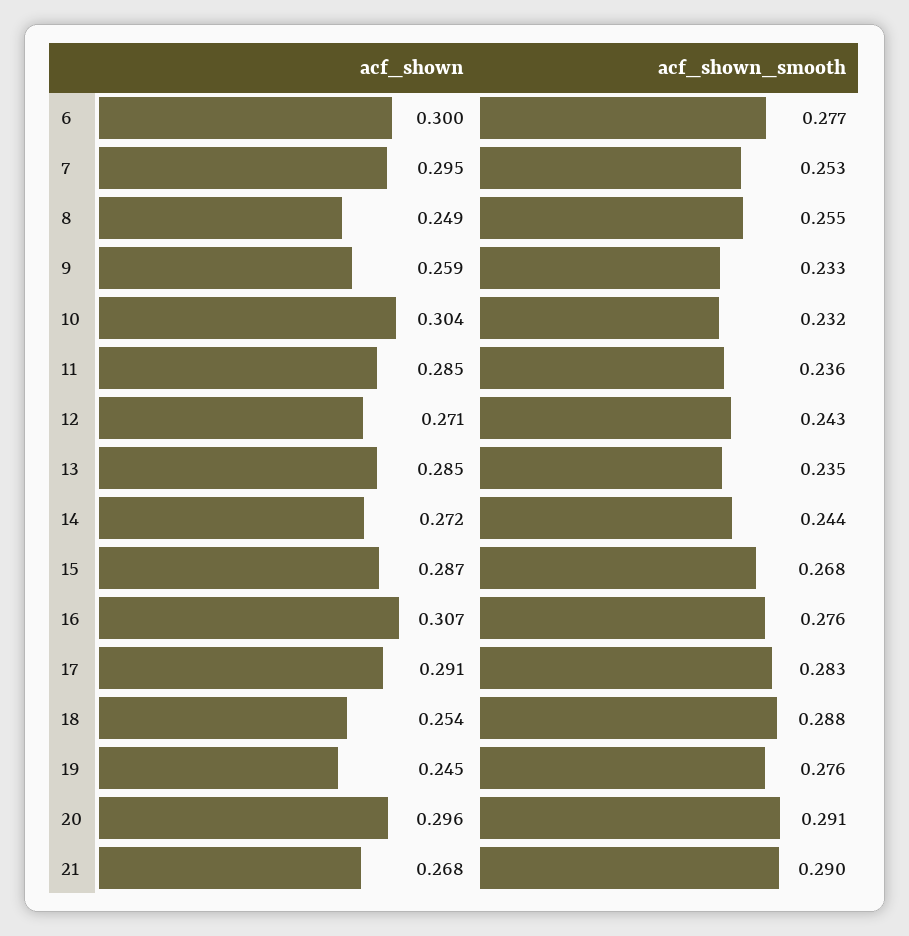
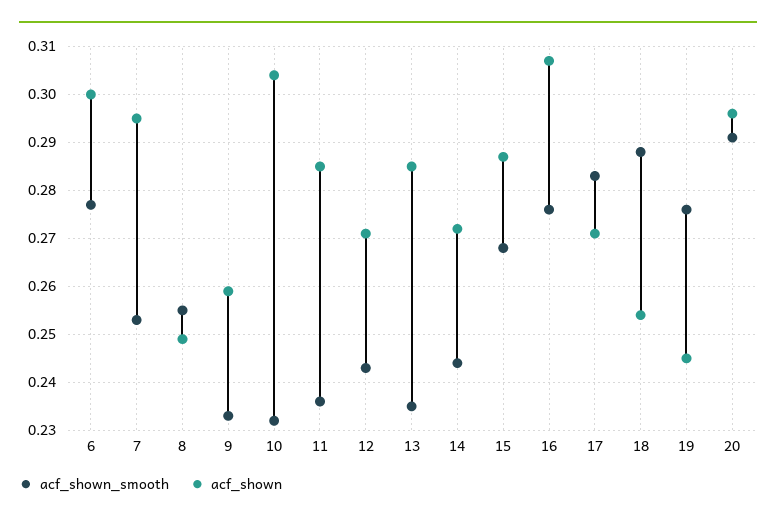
  {
    "acf_shown": {
      "6": 0.3,
      "7": 0.295,
      "8": 0.249,
      "9": 0.259,
      "10": 0.304,
      "11": 0.285,
      "12": 0.271,
      "13": 0.285,
      "14": 0.272,
      "15": 0.287,
      "16": 0.307,
-     "17": 0.291,
+     "17": 0.27,
      "18": 0.254,
      "19": 0.245,
-     "20": 0.296,
+     "20": 0.296
-     "21": 0.268
    },
    "acf_shown_smooth": {
      "6": 0.277,
      "7": 0.253,
      "8": 0.255,
      "9": 0.233,
      "10": 0.232,
      "11": 0.236,
      "12": 0.243,
      "13": 0.235,
      "14": 0.244,
      "15": 0.268,
      "16": 0.276,
      "17": 0.283,
      "18": 0.288,
      "19": 0.276,
-     "20": 0.291,
+     "20": 0.291
-     "21": 0.29
    }
  }

